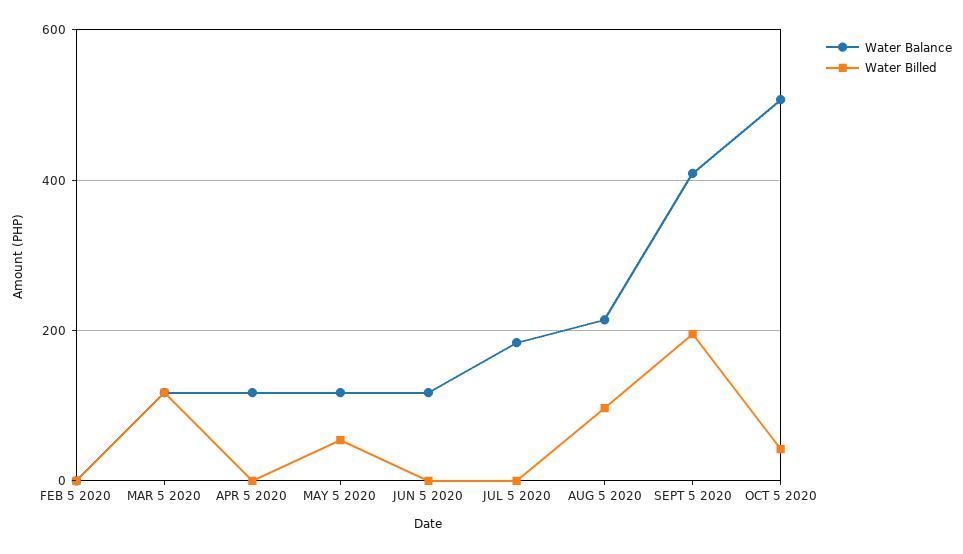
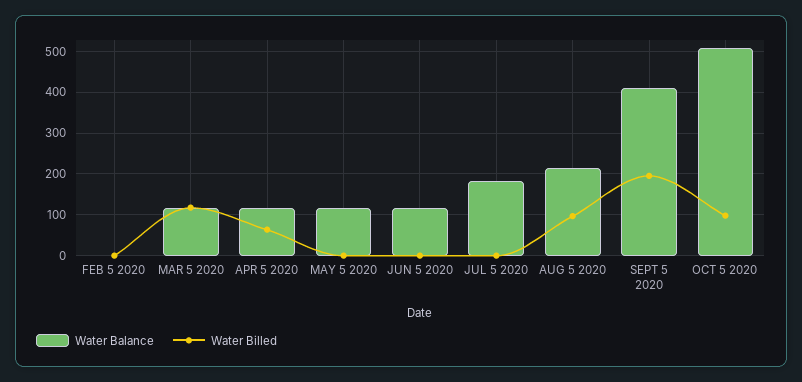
  {
    "Water Balance": {
      "FEB 5 2020": 0,
      "MAR 5 2020": 120,
      "APR 5 2020": 120,
      "MAY 5 2020": 120,
      "JUN 5 2020": 120,
      "JUL 5 2020": 180,
      "AUG 5 2020": 220,
      "SEPT 5 2020": 400,
      "OCT 5 2020": 500
    },
    "Water Billed": {
      "FEB 5 2020": 0,
      "MAR 5 2020": 120,
-     "APR 5 2020": 0,
+     "APR 5 2020": 60,
-     "MAY 5 2020": 60,
+     "MAY 5 2020": 0,
      "JUN 5 2020": 0,
      "JUL 5 2020": 0,
      "AUG 5 2020": 100,
      "SEPT 5 2020": 200,
-     "OCT 5 2020": 40
+     "OCT 5 2020": 100
    }
  }

